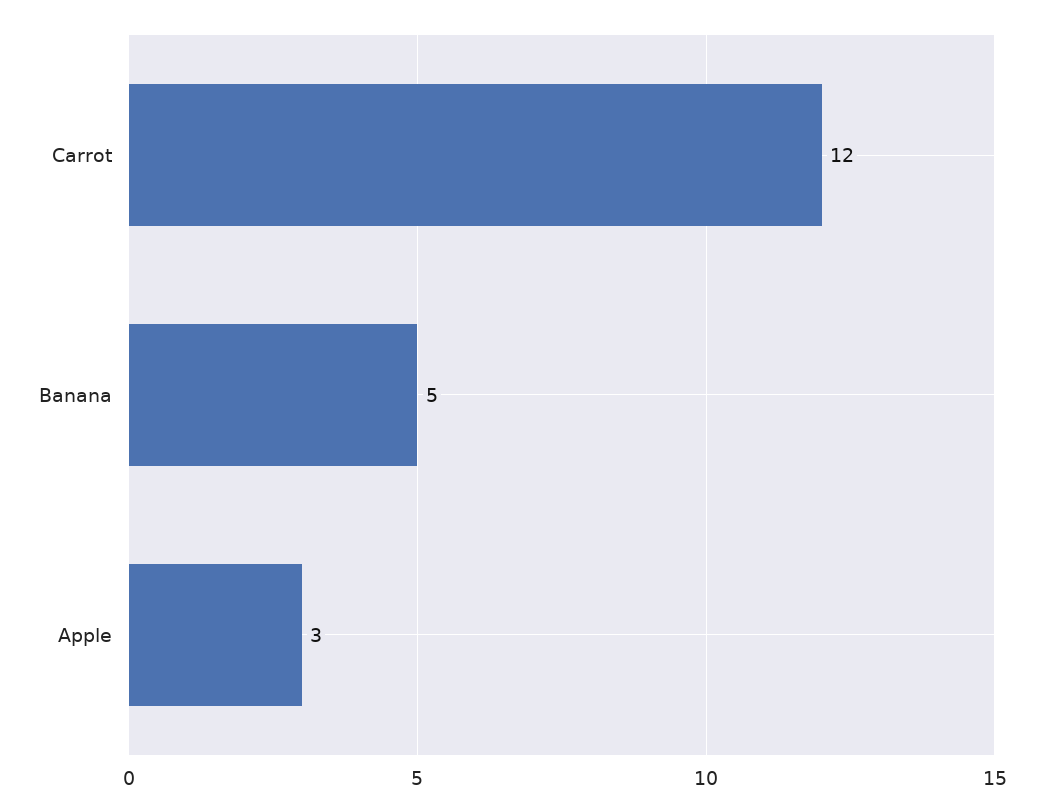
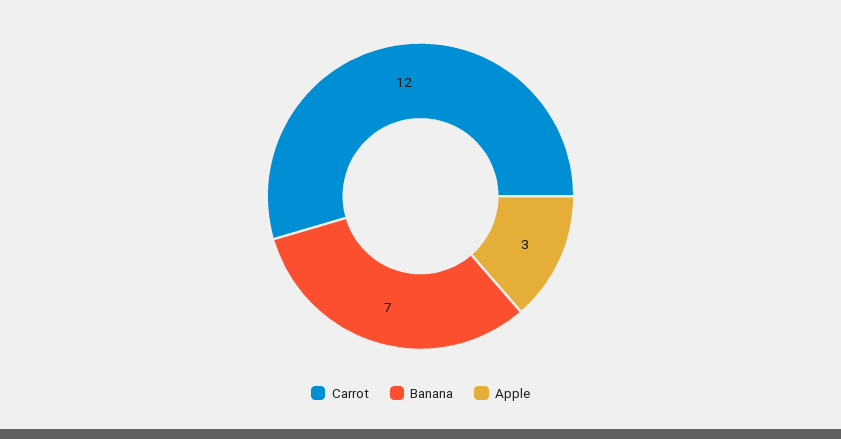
  {
    "Carrot": 12,
-   "Banana": 5,
+   "Banana": 7,
    "Apple": 3
  }

